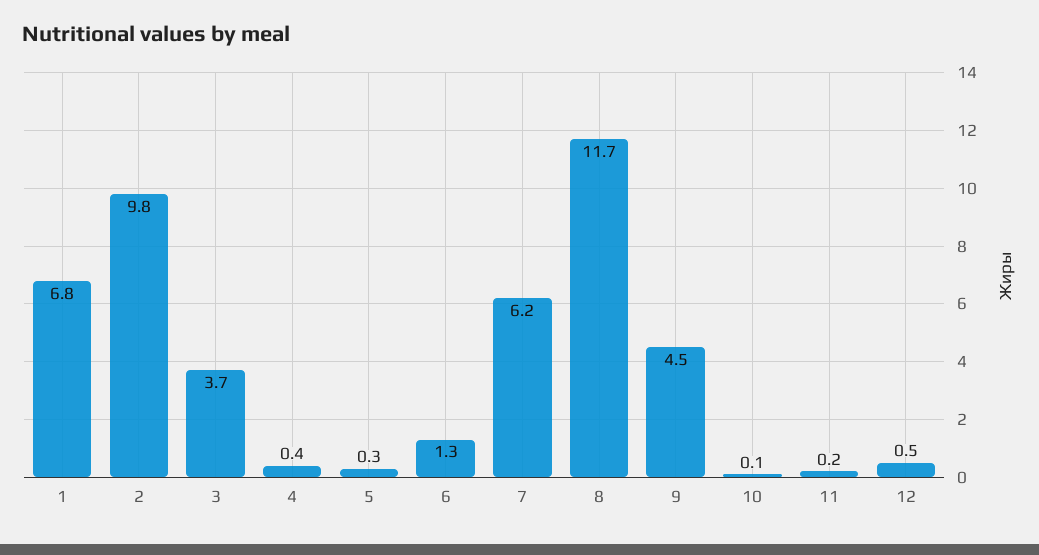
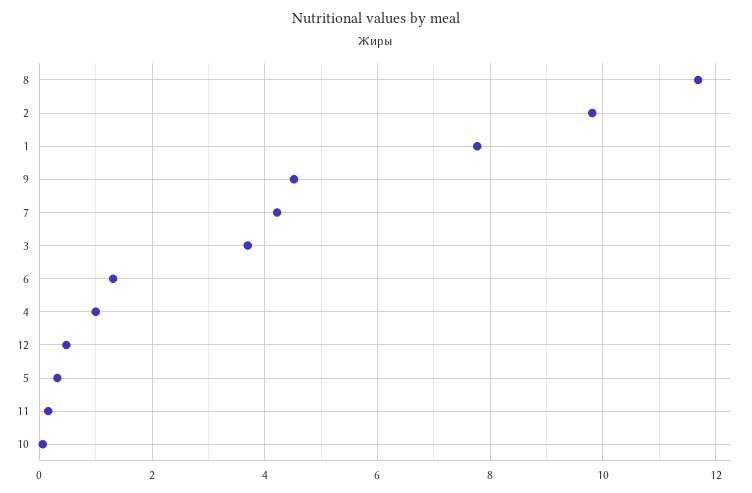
  {
-   "1": 6.8,
+   "1": 7.8,
    "2": 9.8,
    "3": 3.7,
-   "4": 0.4,
+   "4": 1,
    "5": 0.3,
    "6": 1.3,
-   "7": 6.2,
+   "7": 4.2,
    "8": 11.7,
    "9": 4.5,
    "10": 0.1,
    "11": 0.2,
    "12": 0.5
  }

